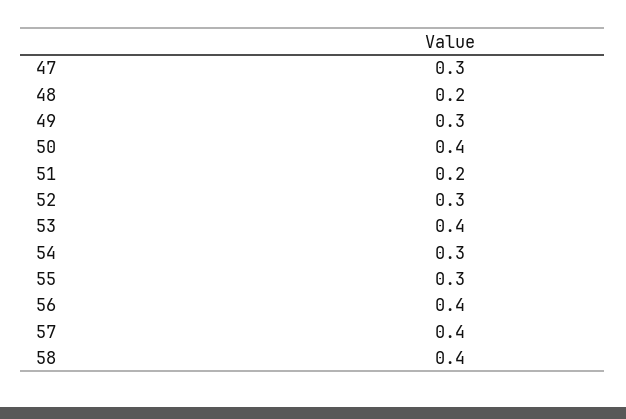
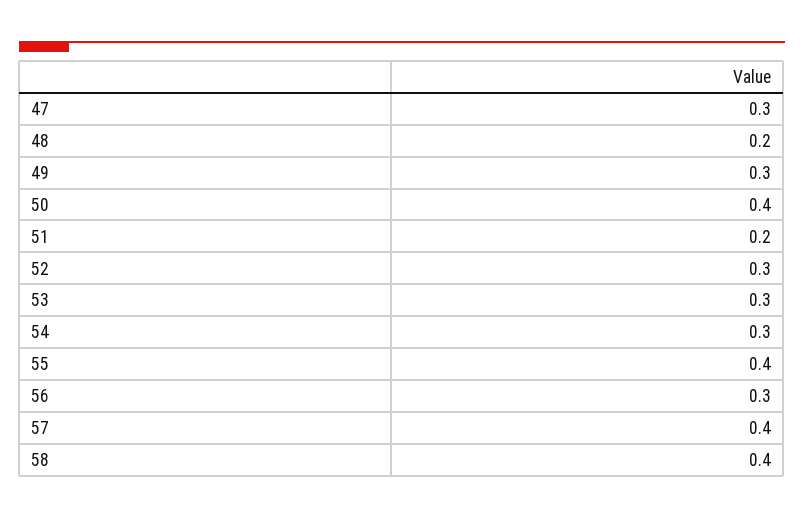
  {
    "47": 0.3,
    "48": 0.2,
    "49": 0.3,
    "50": 0.4,
    "51": 0.2,
    "52": 0.3,
-   "53": 0.4,
+   "53": 0.3,
    "54": 0.3,
-   "55": 0.3,
+   "55": 0.4,
-   "56": 0.4,
+   "56": 0.3,
    "57": 0.4,
    "58": 0.4
  }

